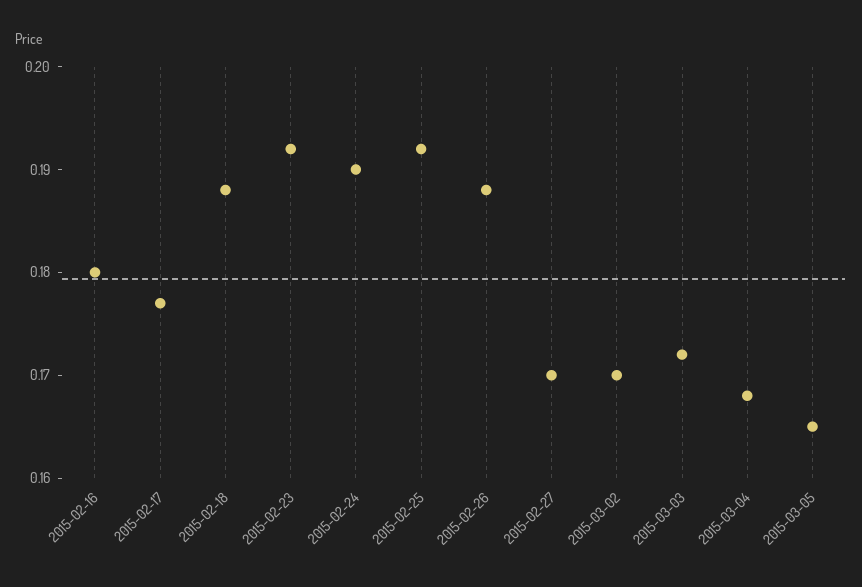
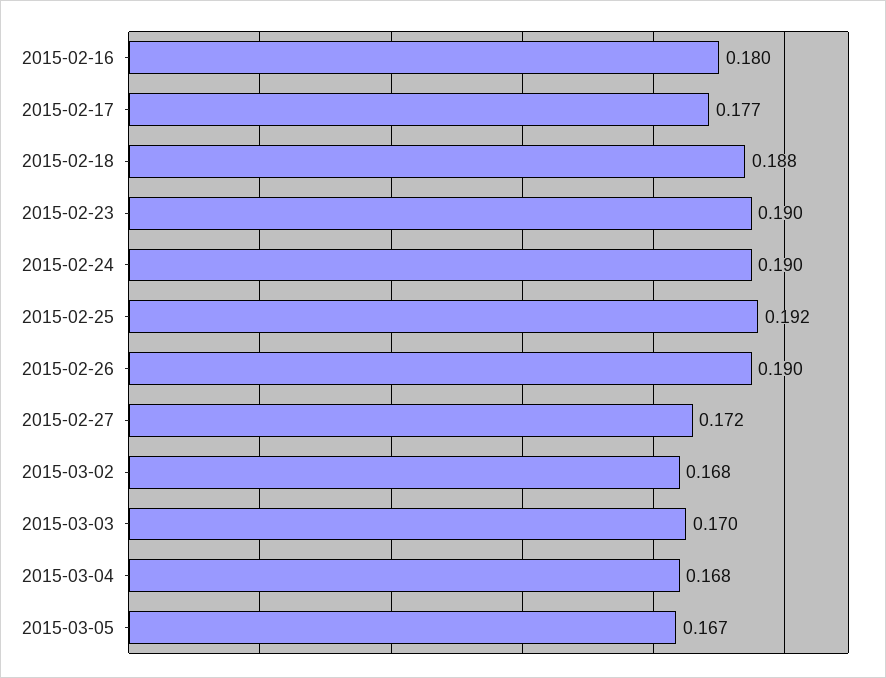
  {
    "2015-02-16": 0.18,
    "2015-02-17": 0.177,
    "2015-02-18": 0.188,
-   "2015-02-23": 0.192,
+   "2015-02-23": 0.19,
    "2015-02-24": 0.19,
    "2015-02-25": 0.192,
-   "2015-02-26": 0.188,
+   "2015-02-26": 0.19,
-   "2015-02-27": 0.17,
+   "2015-02-27": 0.172,
-   "2015-03-02": 0.17,
+   "2015-03-02": 0.168,
-   "2015-03-03": 0.172,
+   "2015-03-03": 0.17,
    "2015-03-04": 0.168,
-   "2015-03-05": 0.165
+   "2015-03-05": 0.167
  }

